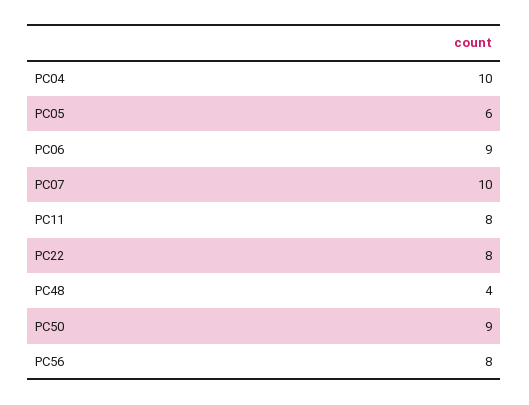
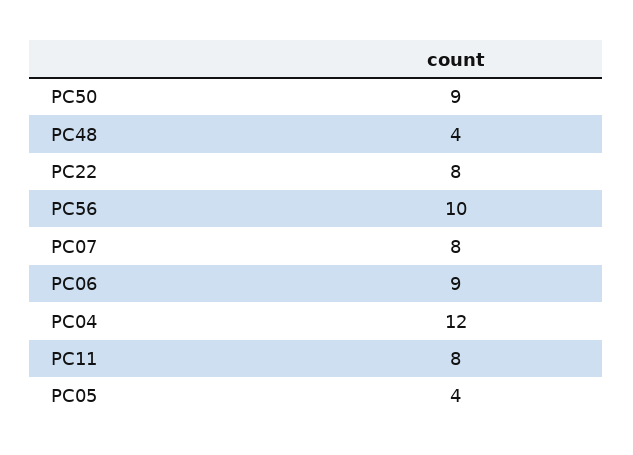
  {
-   "PC04": 10,
+   "PC04": 12,
-   "PC05": 6,
+   "PC05": 4,
    "PC06": 9,
-   "PC07": 10,
+   "PC07": 8,
    "PC11": 8,
    "PC22": 8,
    "PC48": 4,
    "PC50": 9,
-   "PC56": 8
+   "PC56": 10
  }

